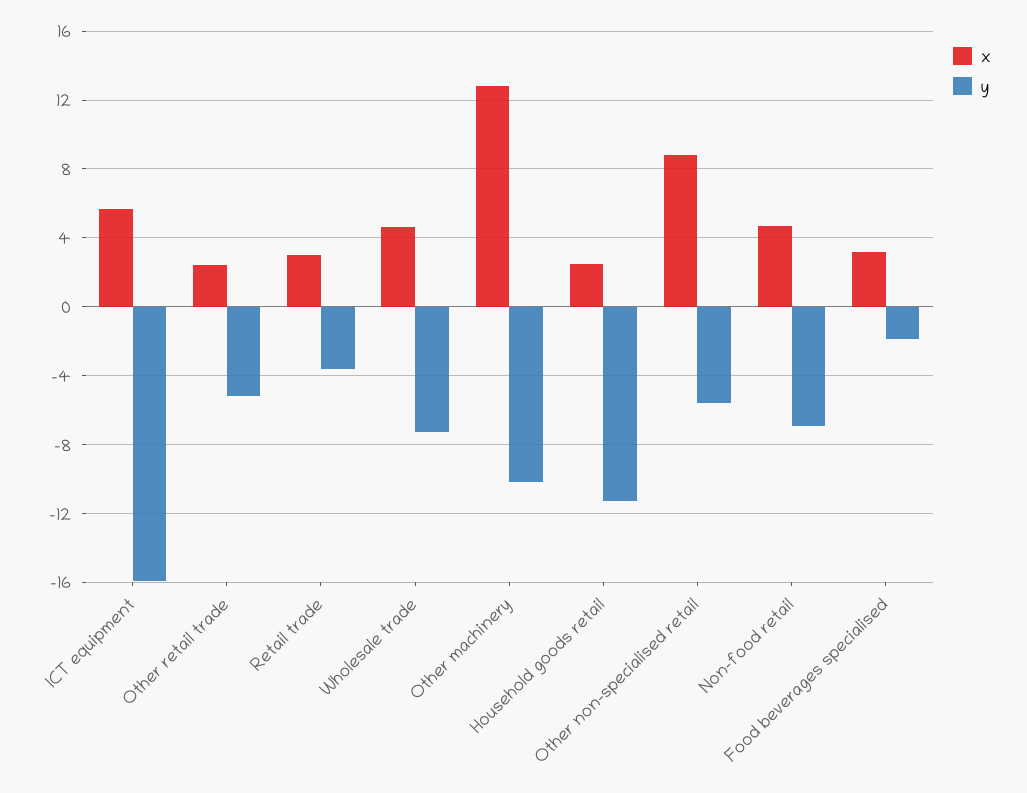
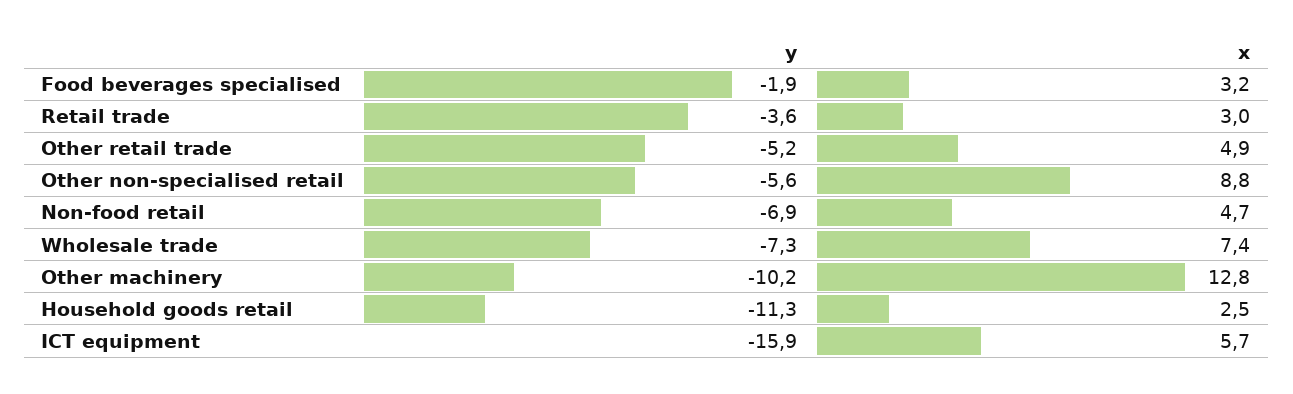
  {
    "x": {
      "ICT equipment": 5.7,
-     "Other retail trade": 2.5,
+     "Other retail trade": 4.9,
      "Retail trade": 3,
-     "Wholesale trade": 4.5,
+     "Wholesale trade": 7.4,
      "Other machinery": 12.8,
      "Household goods retail": 2.5,
      "Other non-specialised retail": 8.8,
      "Non-food retail": 4.7,
      "Food beverages specialised": 3.2
    },
    "y": {
      "ICT equipment": -15.9,
      "Other retail trade": -5.2,
      "Retail trade": -3.6,
      "Wholesale trade": -7.3,
      "Other machinery": -10.2,
      "Household goods retail": -11.3,
      "Other non-specialised retail": -5.6,
      "Non-food retail": -6.9,
      "Food beverages specialised": -1.9
    }
  }

